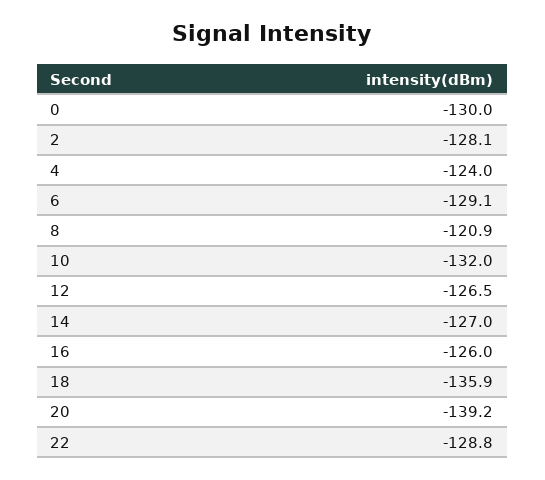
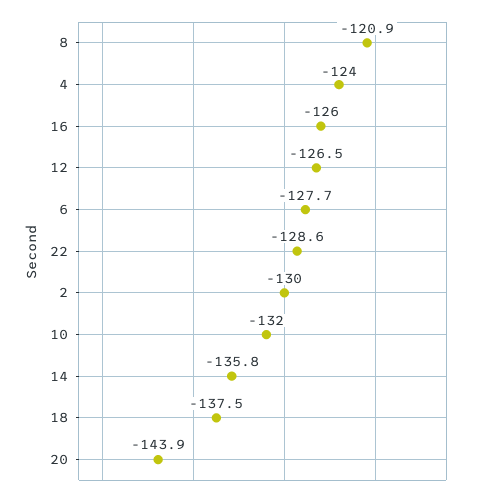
  {
-   "0": -130,
-   "2": -128.1,
+   "2": -130,
    "4": -124,
-   "6": -129.1,
+   "6": -127.7,
    "8": -120.9,
    "10": -132,
    "12": -126.5,
-   "14": -127,
+   "14": -135.8,
    "16": -126,
-   "18": -135.9,
+   "18": -137.5,
-   "20": -139.2,
+   "20": -143.9,
-   "22": -128.8
+   "22": -128.6
  }

